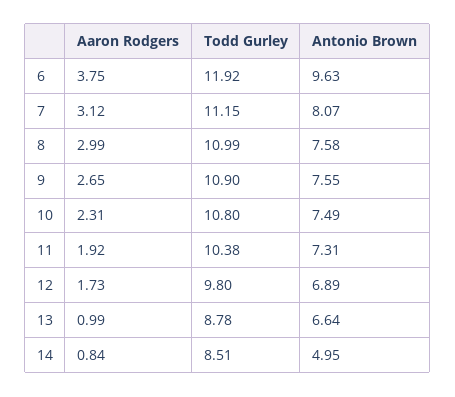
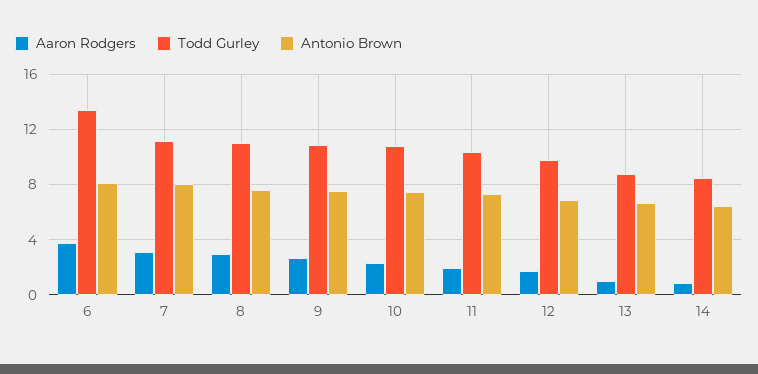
  {
    "Aaron Rodgers": {
      "6": 3.75,
      "7": 3.12,
      "8": 2.99,
      "9": 2.65,
      "10": 2.31,
      "11": 1.92,
      "12": 1.73,
      "13": 0.99,
      "14": 0.84
    },
    "Todd Gurley": {
-     "6": 11.92,
+     "6": 13.5,
      "7": 11.15,
      "8": 10.99,
      "9": 10.9,
      "10": 10.8,
      "11": 10.38,
      "12": 9.8,
      "13": 8.78,
      "14": 8.51
    },
    "Antonio Brown": {
-     "6": 9.63,
+     "6": 8,
      "7": 8.07,
      "8": 7.58,
      "9": 7.55,
      "10": 7.49,
      "11": 7.31,
      "12": 6.89,
      "13": 6.64,
-     "14": 4.95
+     "14": 6.5
    }
  }

